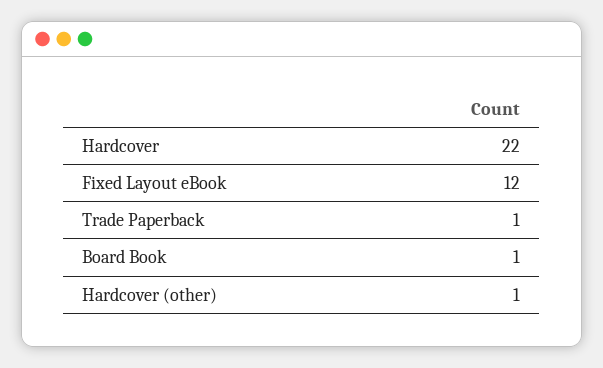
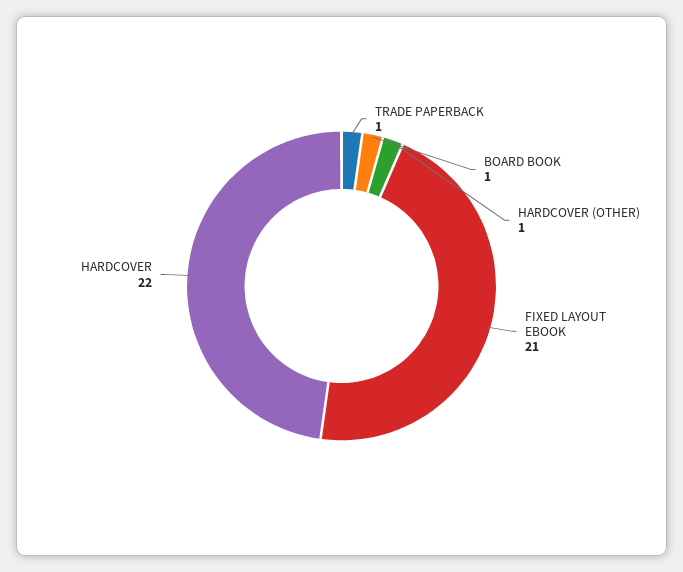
  {
    "Hardcover": 22,
-   "Fixed Layout eBook": 12,
+   "Fixed Layout eBook": 21,
    "Trade Paperback": 1,
    "Board Book": 1,
    "Hardcover (other)": 1
  }

